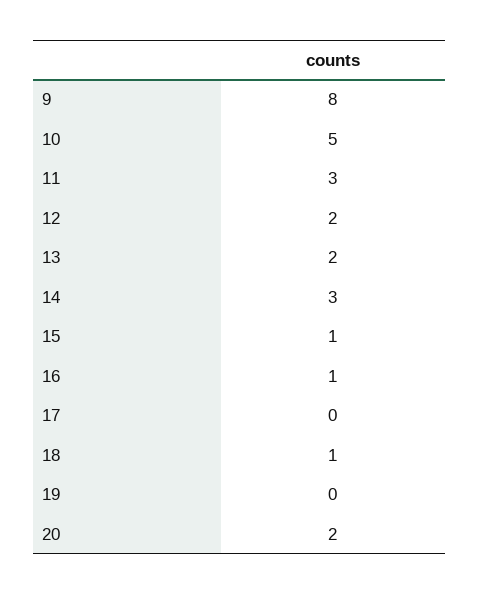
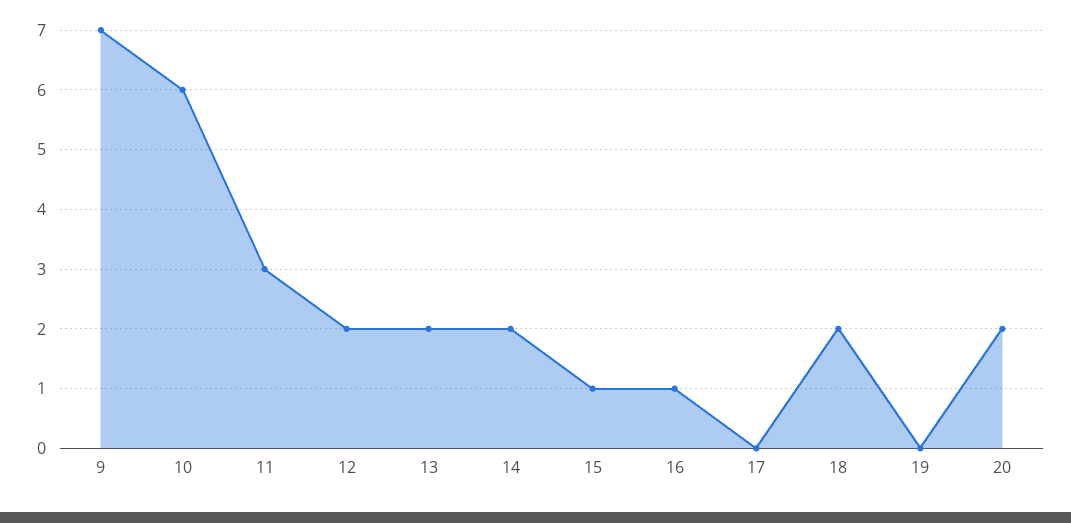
  {
-   "9": 8,
+   "9": 7,
-   "10": 5,
+   "10": 6,
    "11": 3,
    "12": 2,
    "13": 2,
-   "14": 3,
+   "14": 2,
    "15": 1,
    "16": 1,
    "17": 0,
-   "18": 1,
+   "18": 2,
    "19": 0,
    "20": 2
  }

